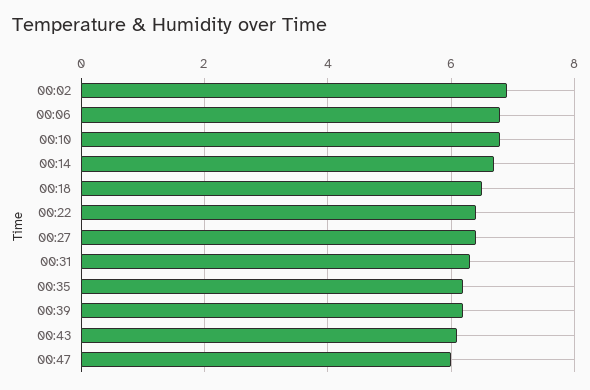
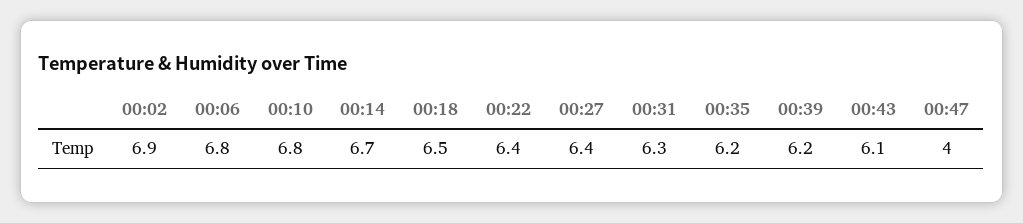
  {
    "00:02": 6.9,
    "00:06": 6.8,
    "00:10": 6.8,
    "00:14": 6.7,
    "00:18": 6.5,
    "00:22": 6.4,
    "00:27": 6.4,
    "00:31": 6.3,
    "00:35": 6.2,
    "00:39": 6.2,
    "00:43": 6.1,
-   "00:47": 6
+   "00:47": 4
  }

